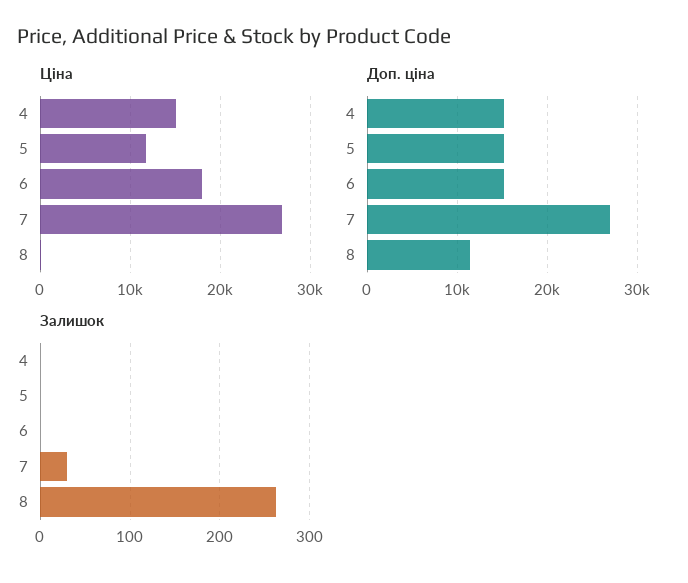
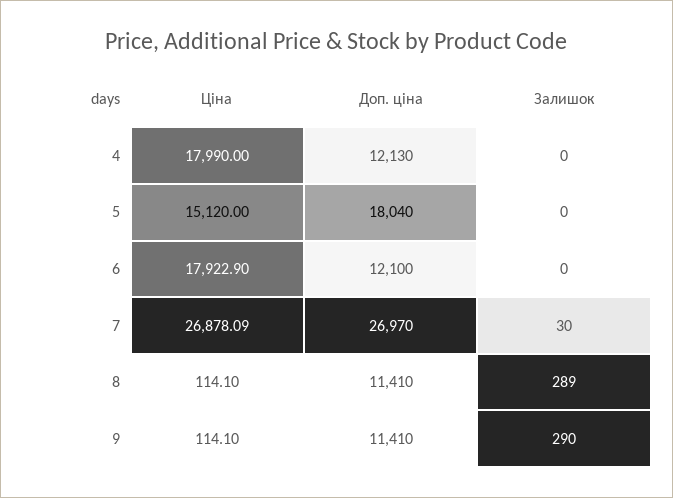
  {
    "Ціна": {
-     "4": 15000,
+     "4": 17990,
-     "5": 12000,
+     "5": 15120,
      "6": 17922.9,
      "7": 26878.09,
-     "8": 114.1
+     "8": 114.1,
+     "9": 114.1
    },
    "Доп. ціна": {
-     "4": 15000,
+     "4": 12130,
-     "5": 15000,
+     "5": 18040,
-     "6": 15000,
+     "6": 12100,
      "7": 26970,
-     "8": 11410
+     "8": 11410,
+     "9": 11410
    },
    "Залишок": {
      "4": 0,
      "5": 0,
      "6": 0,
      "7": 30,
-     "8": 260
+     "8": 289,
+     "9": 290
    }
  }

